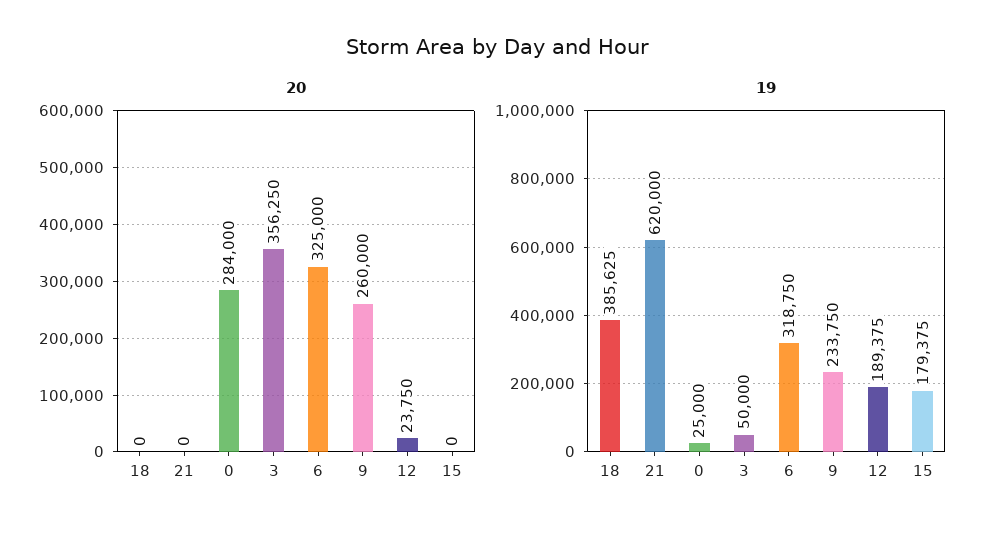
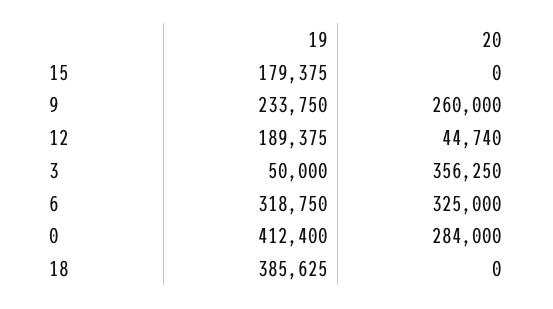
  {
    "20": {
      "18": 0,
-     "21": 0,
      "0": 284000,
      "3": 356250,
      "6": 325000,
      "9": 260000,
-     "12": 23750,
+     "12": 44740,
      "15": 0
    },
    "19": {
      "18": 385625,
-     "21": 620000,
-     "0": 25000,
+     "0": 412400,
      "3": 50000,
      "6": 318750,
      "9": 233750,
      "12": 189375,
      "15": 179375
    }
  }

